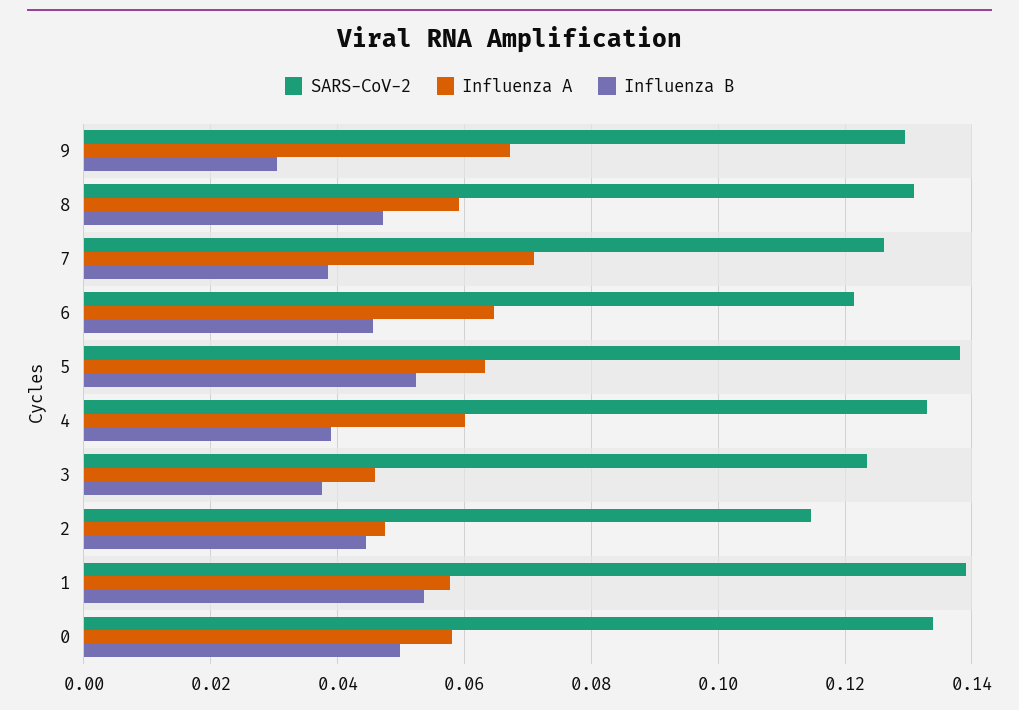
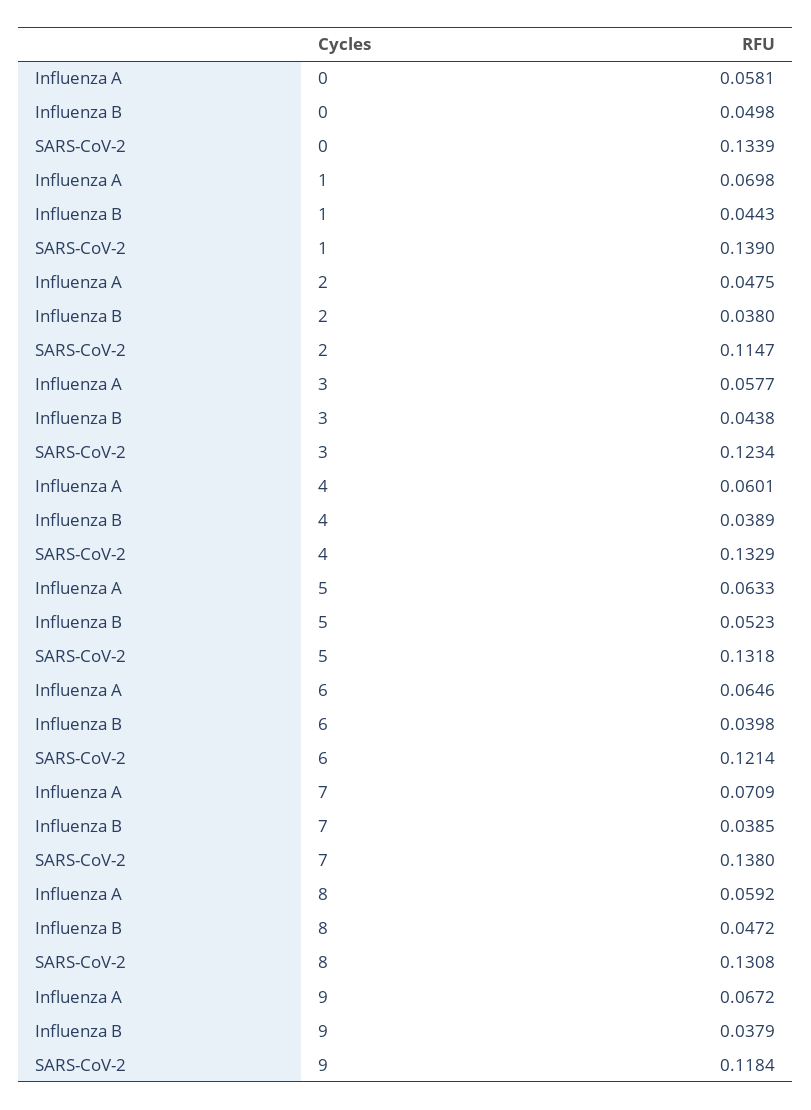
  {
    "SARS-CoV-2": {
-     "9": 0.13,
+     "9": 0.1184,
      "8": 0.1308,
-     "7": 0.126,
+     "7": 0.138,
      "6": 0.1214,
-     "5": 0.138,
+     "5": 0.1318,
      "4": 0.1329,
      "3": 0.1234,
      "2": 0.1147,
      "1": 0.139,
      "0": 0.1339
    },
    "Influenza A": {
      "9": 0.0672,
      "8": 0.0592,
      "7": 0.0709,
      "6": 0.0646,
      "5": 0.0633,
      "4": 0.0601,
-     "3": 0.046,
+     "3": 0.0577,
      "2": 0.0475,
-     "1": 0.058,
+     "1": 0.0698,
      "0": 0.0581
    },
    "Influenza B": {
-     "9": 0.03,
+     "9": 0.0379,
      "8": 0.0472,
      "7": 0.0385,
-     "6": 0.046,
+     "6": 0.0398,
      "5": 0.0523,
      "4": 0.0389,
-     "3": 0.038,
+     "3": 0.0438,
-     "2": 0.044,
+     "2": 0.038,
-     "1": 0.054,
+     "1": 0.0443,
      "0": 0.0498
    }
  }

